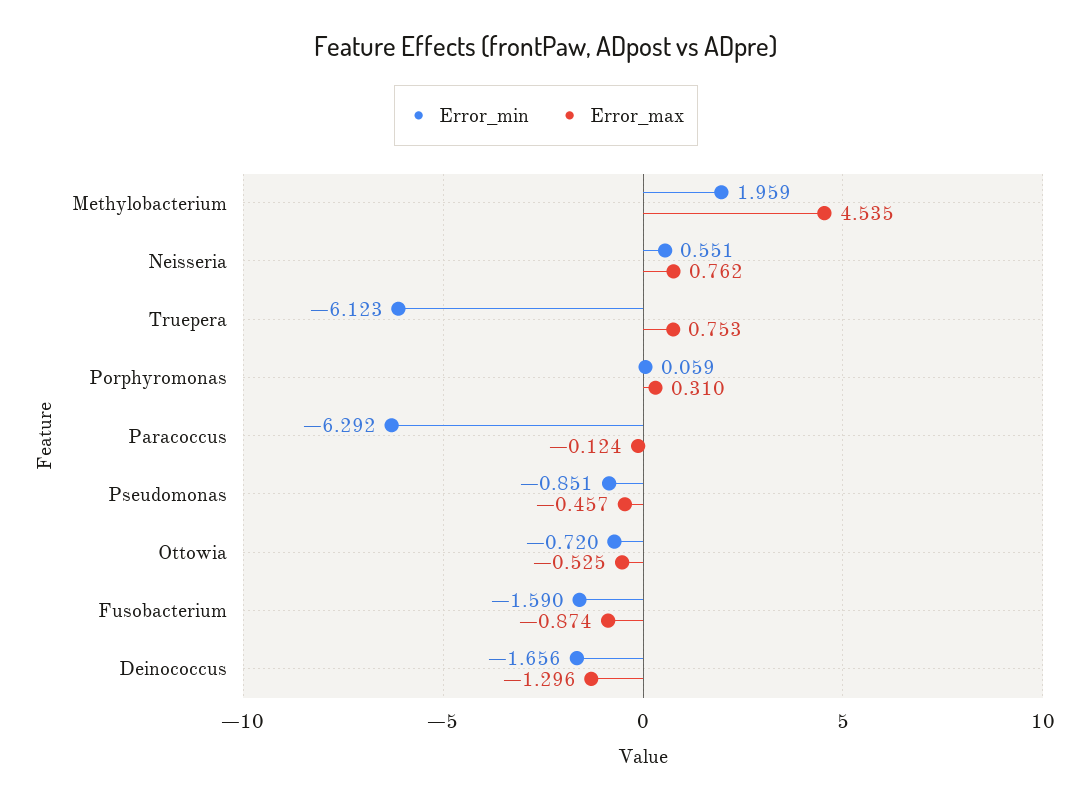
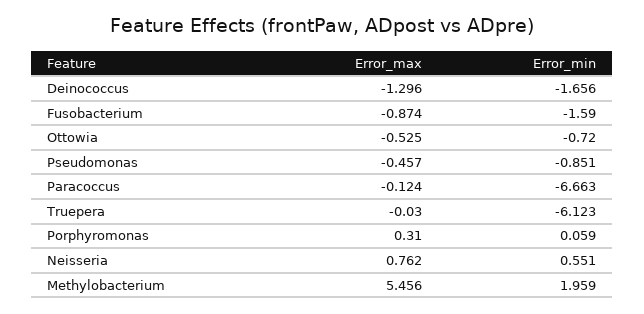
  {
    "Error_min": {
      "Methylobacterium": 1.959,
      "Neisseria": 0.551,
      "Truepera": -6.123,
      "Porphyromonas": 0.059,
-     "Paracoccus": -6.292,
+     "Paracoccus": -6.663,
      "Pseudomonas": -0.851,
      "Ottowia": -0.72,
      "Fusobacterium": -1.59,
      "Deinococcus": -1.656
    },
    "Error_max": {
-     "Methylobacterium": 4.535,
+     "Methylobacterium": 5.456,
      "Neisseria": 0.762,
-     "Truepera": 0.753,
+     "Truepera": -0.03,
      "Porphyromonas": 0.31,
      "Paracoccus": -0.124,
      "Pseudomonas": -0.457,
      "Ottowia": -0.525,
      "Fusobacterium": -0.874,
      "Deinococcus": -1.296
    }
  }

